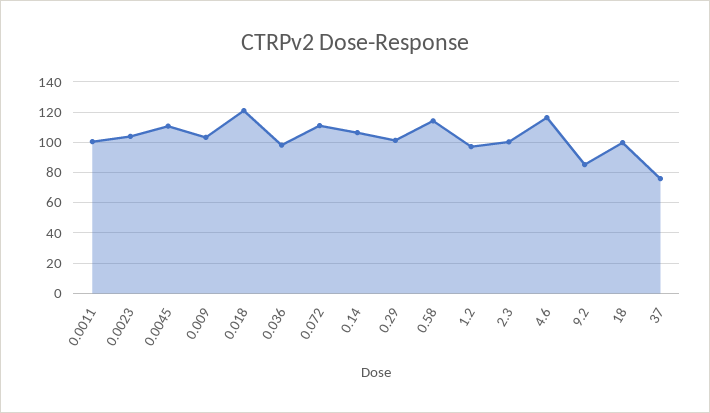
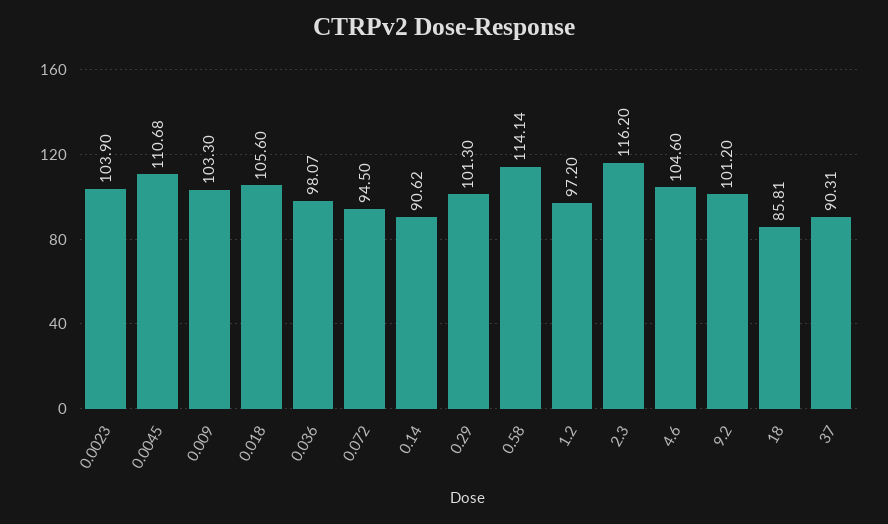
  {
-   "0.0011": 100,
    "0.0023": 103.9,
    "0.0045": 110.68,
    "0.009": 103.3,
-   "0.018": 120,
+   "0.018": 105.6,
    "0.036": 98.07,
-   "0.072": 110,
+   "0.072": 94.5,
-   "0.14": 105,
+   "0.14": 90.62,
    "0.29": 101.3,
    "0.58": 114.14,
    "1.2": 97.2,
-   "2.3": 100,
+   "2.3": 116.2,
-   "4.6": 115,
+   "4.6": 104.6,
-   "9.2": 85,
+   "9.2": 101.2,
-   "18": 100,
+   "18": 85.81,
-   "37": 75
+   "37": 90.31
  }

